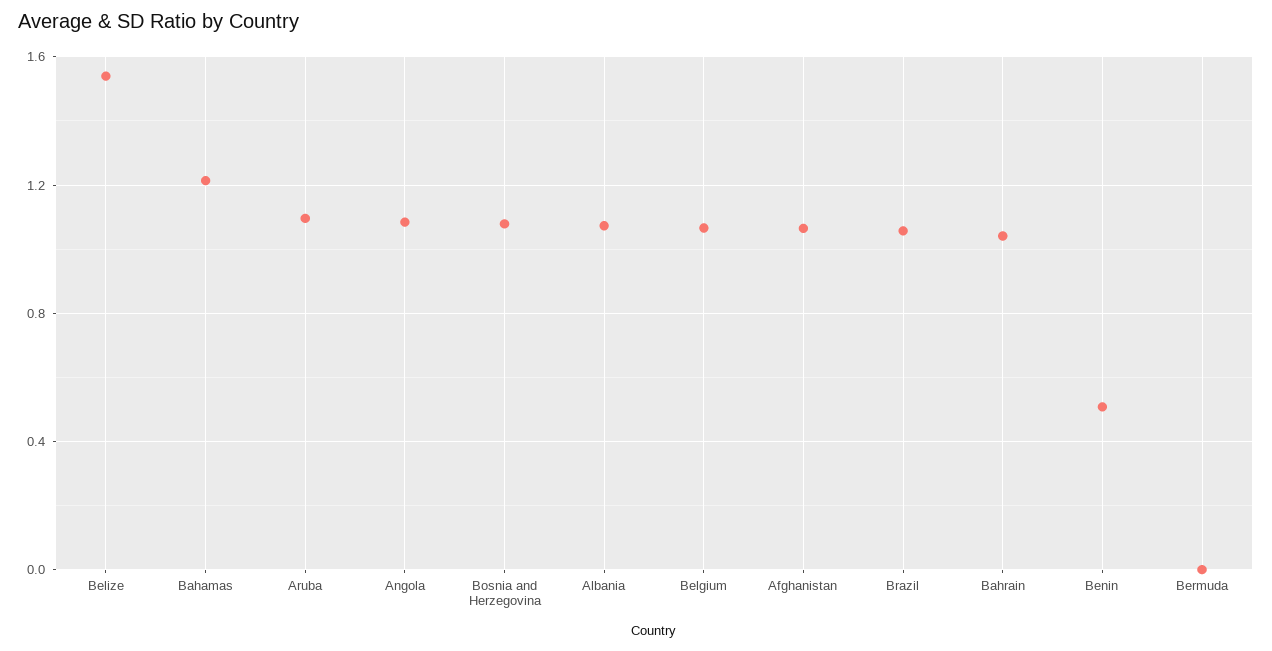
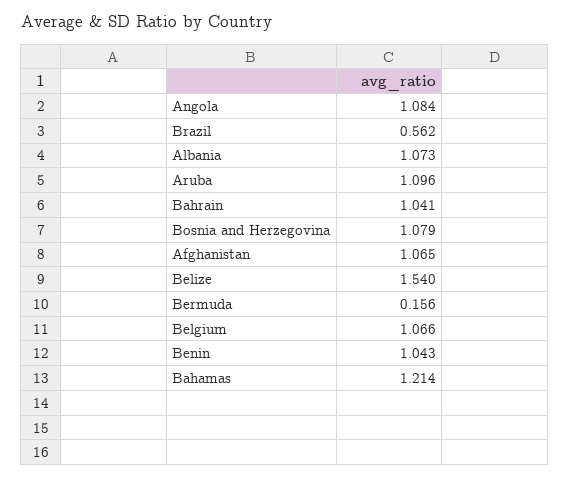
  {
    "Belize": 1.54,
    "Bahamas": 1.214,
    "Aruba": 1.096,
    "Angola": 1.084,
    "Bosnia and Herzegovina": 1.079,
    "Albania": 1.073,
    "Belgium": 1.066,
    "Afghanistan": 1.065,
-   "Brazil": 1.05,
+   "Brazil": 0.562,
    "Bahrain": 1.041,
-   "Benin": 0.5,
+   "Benin": 1.043,
-   "Bermuda": 0
+   "Bermuda": 0.156
  }

